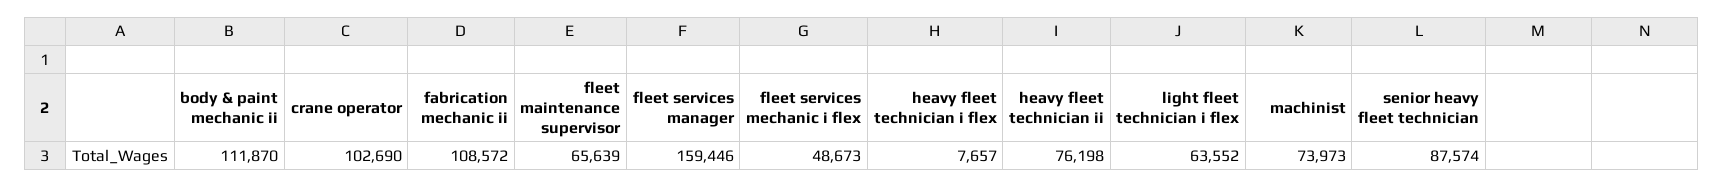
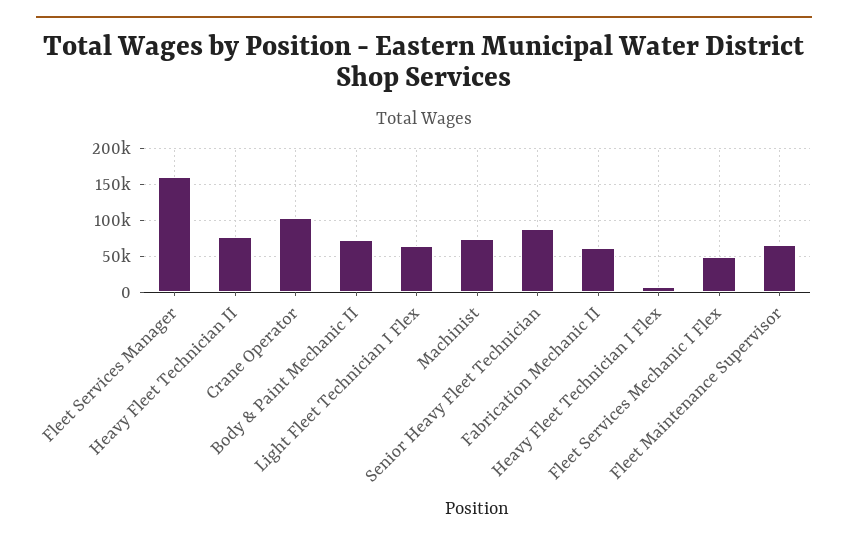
  {
-   "body & paint mechanic ii": 111870,
+   "body & paint mechanic ii": 70000,
    "crane operator": 102690,
-   "fabrication mechanic ii": 108572,
+   "fabrication mechanic ii": 60000,
    "fleet maintenance supervisor": 65639,
    "fleet services manager": 159446,
    "fleet services mechanic i flex": 48673,
    "heavy fleet technician i flex": 7657,
    "heavy fleet technician ii": 76198,
    "light fleet technician i flex": 63552,
    "machinist": 73973,
    "senior heavy fleet technician": 87574
  }

